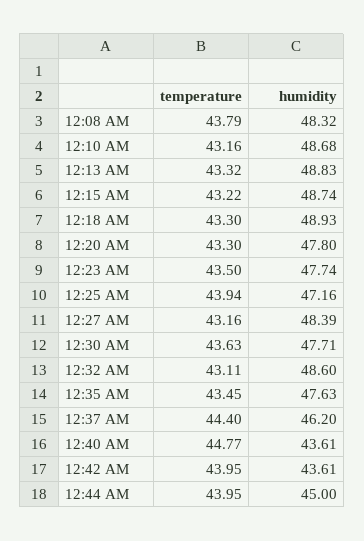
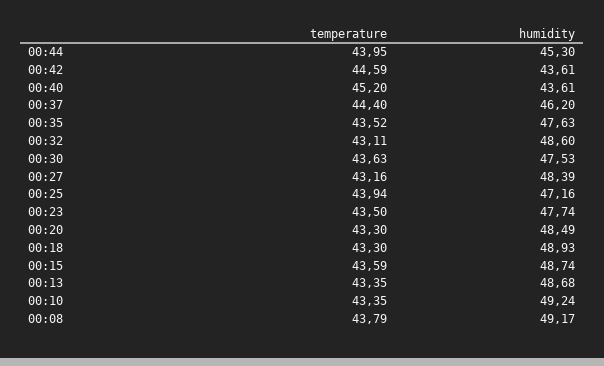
  {
    "temperature": {
      "12:08 AM": 43.79,
-     "12:10 AM": 43.16,
+     "12:10 AM": 43.35,
-     "12:13 AM": 43.32,
+     "12:13 AM": 43.35,
-     "12:15 AM": 43.22,
+     "12:15 AM": 43.59,
      "12:18 AM": 43.3,
      "12:20 AM": 43.3,
      "12:23 AM": 43.5,
      "12:25 AM": 43.94,
      "12:27 AM": 43.16,
      "12:30 AM": 43.63,
      "12:32 AM": 43.11,
-     "12:35 AM": 43.45,
+     "12:35 AM": 43.52,
      "12:37 AM": 44.4,
-     "12:40 AM": 44.77,
+     "12:40 AM": 45.2,
-     "12:42 AM": 43.95,
+     "12:42 AM": 44.59,
      "12:44 AM": 43.95
    },
    "humidity": {
-     "12:08 AM": 48.32,
+     "12:08 AM": 49.17,
-     "12:10 AM": 48.68,
+     "12:10 AM": 49.24,
-     "12:13 AM": 48.83,
+     "12:13 AM": 48.68,
      "12:15 AM": 48.74,
      "12:18 AM": 48.93,
-     "12:20 AM": 47.8,
+     "12:20 AM": 48.49,
      "12:23 AM": 47.74,
      "12:25 AM": 47.16,
      "12:27 AM": 48.39,
-     "12:30 AM": 47.71,
+     "12:30 AM": 47.53,
      "12:32 AM": 48.6,
      "12:35 AM": 47.63,
      "12:37 AM": 46.2,
      "12:40 AM": 43.61,
      "12:42 AM": 43.61,
-     "12:44 AM": 45
+     "12:44 AM": 45.3
    }
  }

